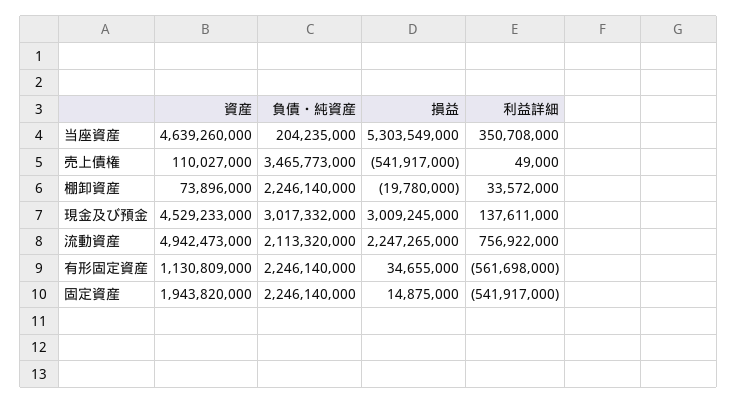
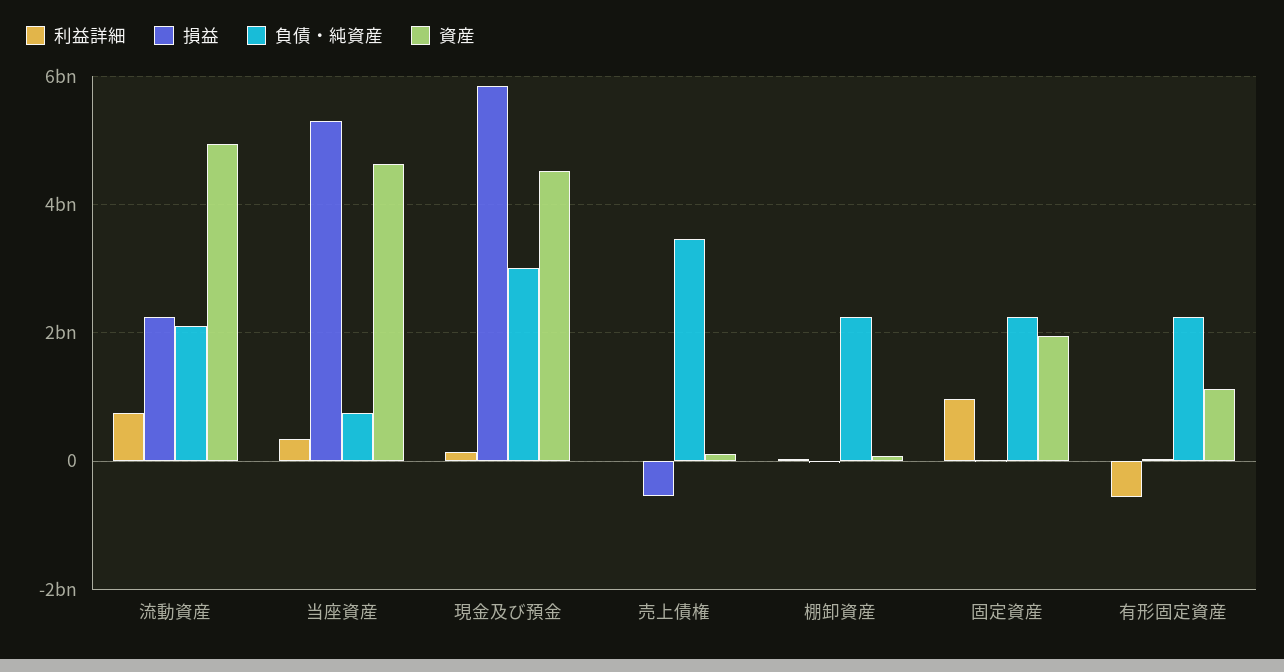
  {
    "資産": {
      "当座資産": 4639260000,
      "売上債権": 110027000,
      "棚卸資産": 73896000,
      "現金及び預金": 4529233000,
      "流動資産": 4942473000,
      "有形固定資産": 1130809000,
      "固定資産": 1943820000
    },
    "負債・純資産": {
-     "当座資産": 204235000,
+     "当座資産": 800000000,
      "売上債権": 3465773000,
      "棚卸資産": 2246140000,
      "現金及び預金": 3017332000,
      "流動資産": 2113320000,
      "有形固定資産": 2246140000,
      "固定資産": 2246140000
    },
    "損益": {
      "当座資産": 5303549000,
      "売上債権": -541917000,
      "棚卸資産": -19780000,
-     "現金及び預金": 3009245000,
+     "現金及び預金": 5800000000,
      "流動資産": 2247265000,
      "有形固定資産": 34655000,
      "固定資産": 14875000
    },
    "利益詳細": {
      "当座資産": 350708000,
      "売上債権": 49000,
      "棚卸資産": 33572000,
      "現金及び預金": 137611000,
      "流動資産": 756922000,
      "有形固定資産": -561698000,
-     "固定資産": -541917000
+     "固定資産": 1000000000
    }
  }

